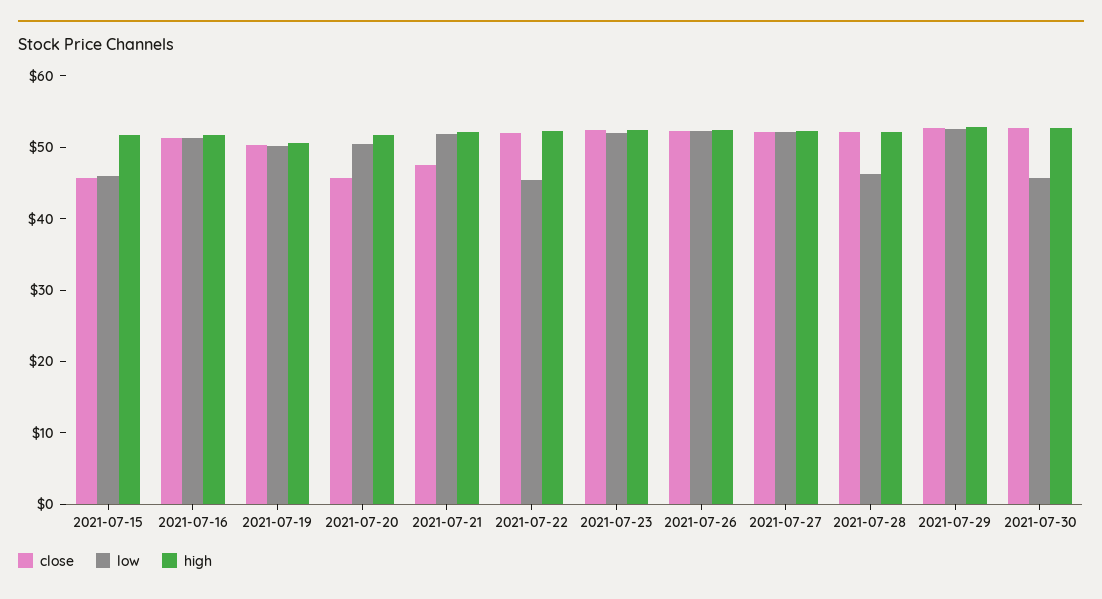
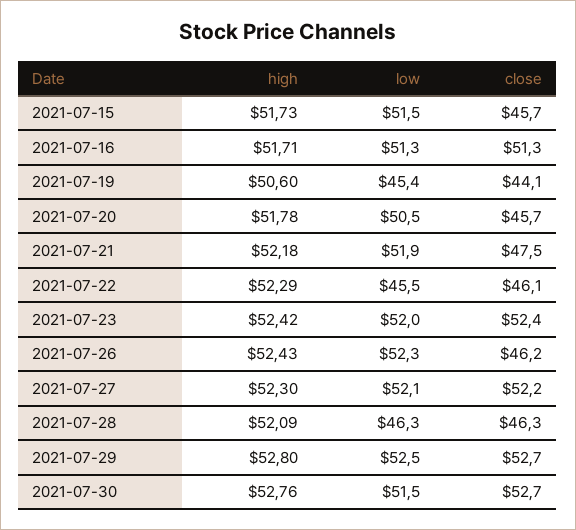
  {
    "close": {
      "2021-07-15": 45.7,
      "2021-07-16": 51.3,
-     "2021-07-19": 50,
+     "2021-07-19": 44.1,
      "2021-07-20": 45.7,
      "2021-07-21": 47.5,
-     "2021-07-22": 52,
+     "2021-07-22": 46.1,
      "2021-07-23": 52.4,
-     "2021-07-26": 52,
+     "2021-07-26": 46.2,
      "2021-07-27": 52.2,
-     "2021-07-28": 52,
+     "2021-07-28": 46.3,
      "2021-07-29": 52.7,
      "2021-07-30": 52.7
    },
    "low": {
-     "2021-07-15": 46,
+     "2021-07-15": 51.5,
      "2021-07-16": 51.3,
-     "2021-07-19": 50,
+     "2021-07-19": 45.4,
      "2021-07-20": 50.5,
      "2021-07-21": 51.9,
      "2021-07-22": 45.5,
      "2021-07-23": 52,
      "2021-07-26": 52.3,
      "2021-07-27": 52.1,
      "2021-07-28": 46.3,
      "2021-07-29": 52.5,
-     "2021-07-30": 46
+     "2021-07-30": 51.5
    },
    "high": {
      "2021-07-15": 51.73,
      "2021-07-16": 51.71,
      "2021-07-19": 50.6,
      "2021-07-20": 51.78,
      "2021-07-21": 52.18,
      "2021-07-22": 52.29,
      "2021-07-23": 52.42,
      "2021-07-26": 52.43,
      "2021-07-27": 52.3,
      "2021-07-28": 52.09,
      "2021-07-29": 52.8,
      "2021-07-30": 52.76
    }
  }

